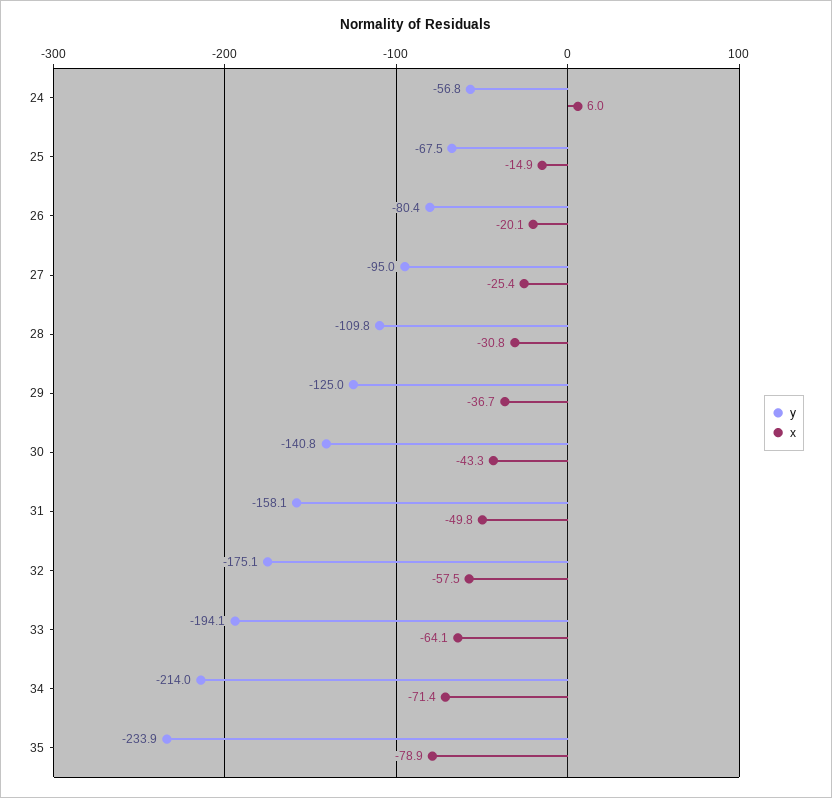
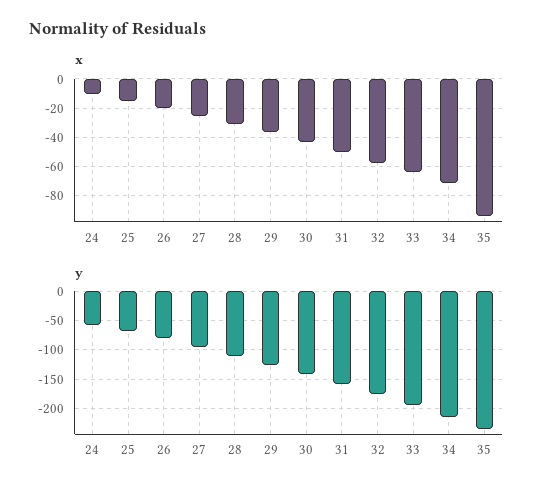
  {
    "y": {
      "24": -56.8,
      "25": -67.5,
      "26": -80.4,
      "27": -95,
      "28": -109.8,
      "29": -125,
      "30": -140.8,
      "31": -158.1,
      "32": -175.1,
      "33": -194.1,
      "34": -214,
      "35": -233.9
    },
    "x": {
-     "24": 6,
+     "24": -10,
      "25": -14.9,
      "26": -20.1,
      "27": -25.4,
      "28": -30.8,
      "29": -36.7,
      "30": -43.3,
      "31": -49.8,
      "32": -57.5,
      "33": -64.1,
      "34": -71.4,
-     "35": -78.9
+     "35": -95
    }
  }

